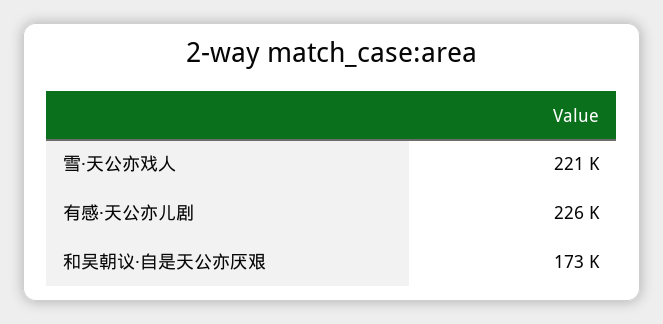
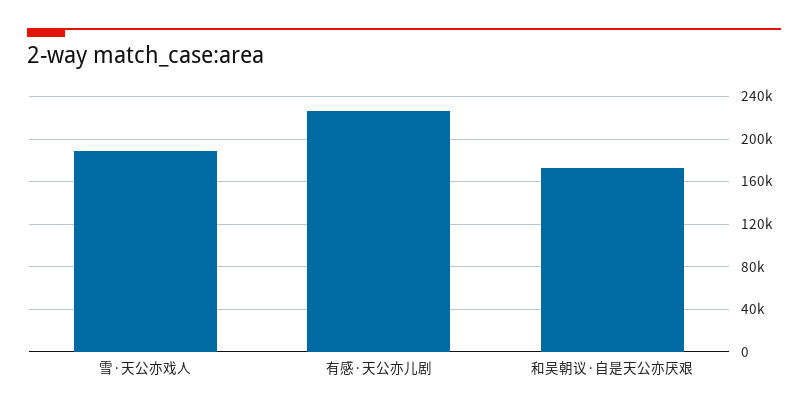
  {
-   "雪·天公亦戏人": 221000,
+   "雪·天公亦戏人": 190000,
    "有感·天公亦儿剧": 226000,
    "和吴朝议·自是天公亦厌艰": 173000
  }

